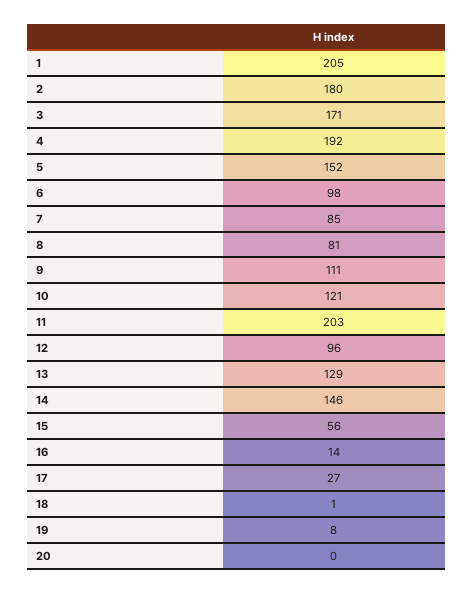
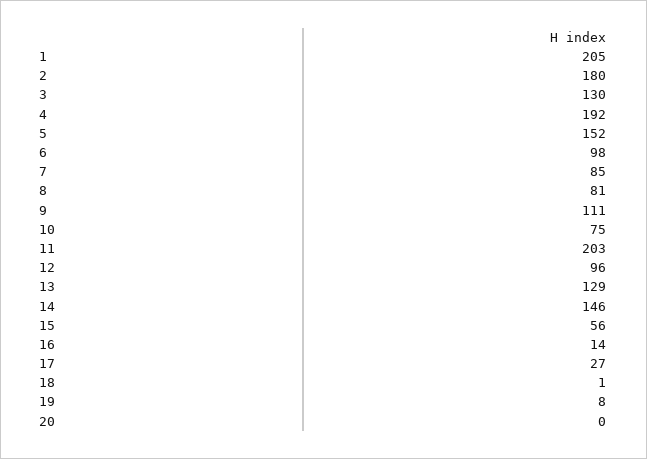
  {
    "1": 205,
    "2": 180,
-   "3": 171,
+   "3": 130,
    "4": 192,
    "5": 152,
    "6": 98,
    "7": 85,
    "8": 81,
    "9": 111,
-   "10": 121,
+   "10": 75,
    "11": 203,
    "12": 96,
    "13": 129,
    "14": 146,
    "15": 56,
    "16": 14,
    "17": 27,
    "18": 1,
    "19": 8,
    "20": 0
  }

